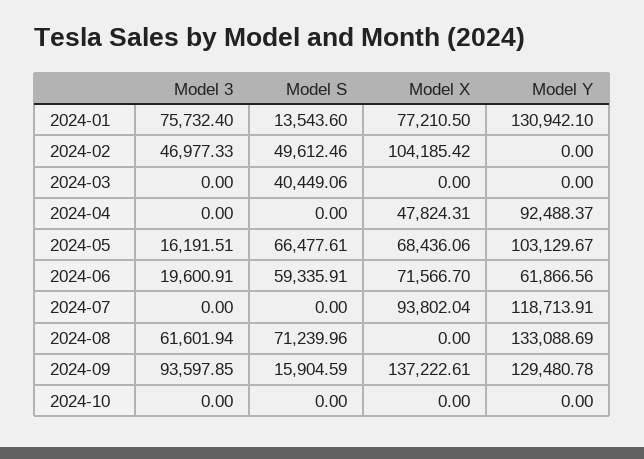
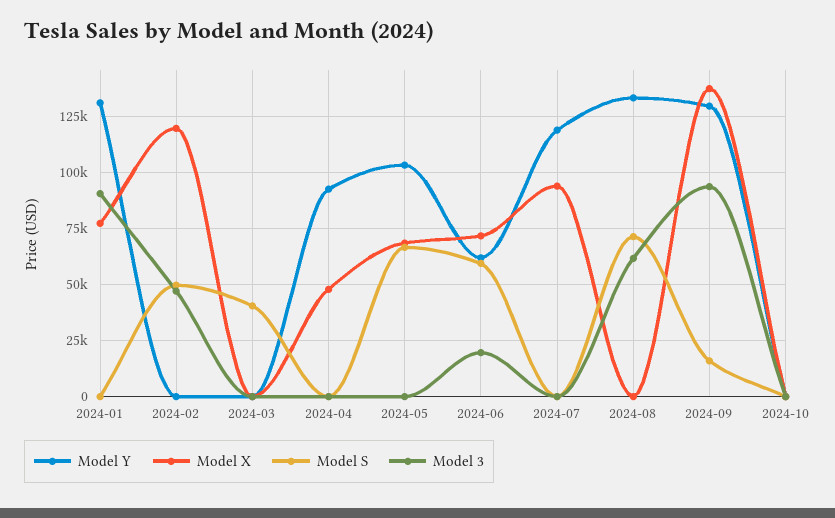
  {
    "Model 3": {
-     "2024-01": 75732.4,
+     "2024-01": 90000,
      "2024-02": 46977.33,
      "2024-03": 0,
      "2024-04": 0,
-     "2024-05": 16191.51,
+     "2024-05": 0,
      "2024-06": 19600.91,
      "2024-07": 0,
      "2024-08": 61601.94,
      "2024-09": 93597.85,
      "2024-10": 0
    },
    "Model S": {
-     "2024-01": 13543.6,
+     "2024-01": 0,
      "2024-02": 49612.46,
      "2024-03": 40449.06,
      "2024-04": 0,
      "2024-05": 66477.61,
      "2024-06": 59335.91,
      "2024-07": 0,
      "2024-08": 71239.96,
      "2024-09": 15904.59,
      "2024-10": 0
    },
    "Model X": {
      "2024-01": 77210.5,
-     "2024-02": 104185.42,
+     "2024-02": 120000,
      "2024-03": 0,
      "2024-04": 47824.31,
      "2024-05": 68436.06,
      "2024-06": 71566.7,
      "2024-07": 93802.04,
      "2024-08": 0,
      "2024-09": 137222.61,
      "2024-10": 0
    },
    "Model Y": {
      "2024-01": 130942.1,
      "2024-02": 0,
      "2024-03": 0,
      "2024-04": 92488.37,
      "2024-05": 103129.67,
      "2024-06": 61866.56,
      "2024-07": 118713.91,
      "2024-08": 133088.69,
      "2024-09": 129480.78,
      "2024-10": 0
    }
  }

